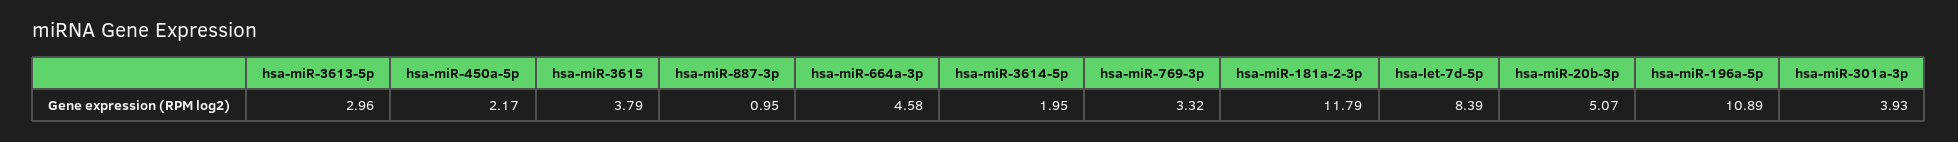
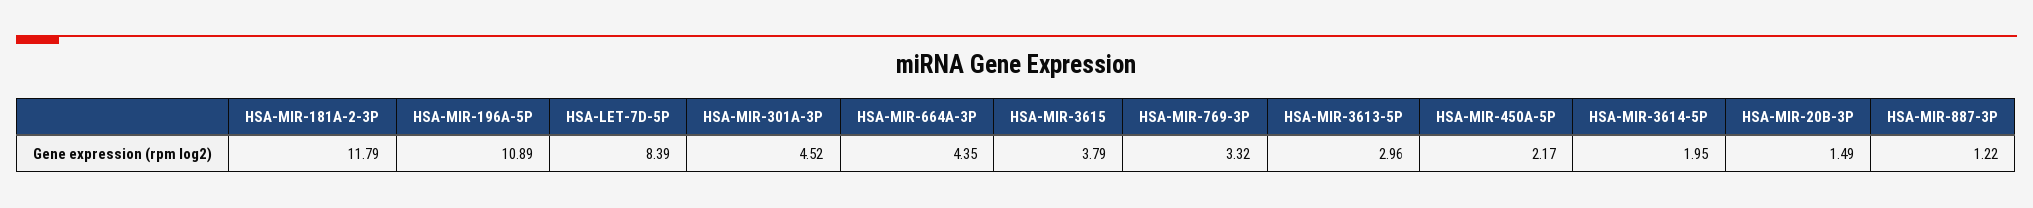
  {
    "hsa-miR-3613-5p": 2.96,
    "hsa-miR-450a-5p": 2.17,
    "hsa-miR-3615": 3.79,
-   "hsa-miR-887-3p": 0.95,
+   "hsa-miR-887-3p": 1.22,
-   "hsa-miR-664a-3p": 4.58,
+   "hsa-miR-664a-3p": 4.35,
    "hsa-miR-3614-5p": 1.95,
    "hsa-miR-769-3p": 3.32,
    "hsa-miR-181a-2-3p": 11.79,
    "hsa-let-7d-5p": 8.39,
-   "hsa-miR-20b-3p": 5.07,
+   "hsa-miR-20b-3p": 1.49,
    "hsa-miR-196a-5p": 10.89,
-   "hsa-miR-301a-3p": 3.93
+   "hsa-miR-301a-3p": 4.52
  }

